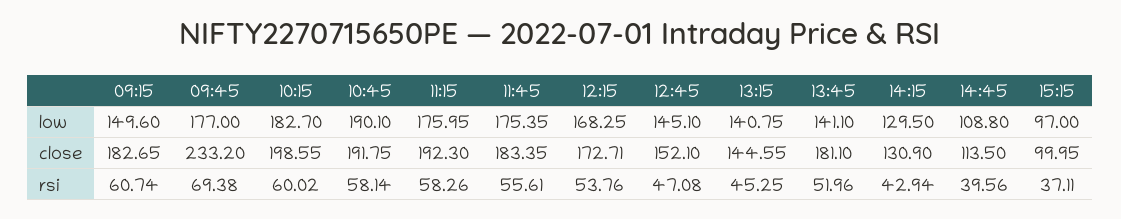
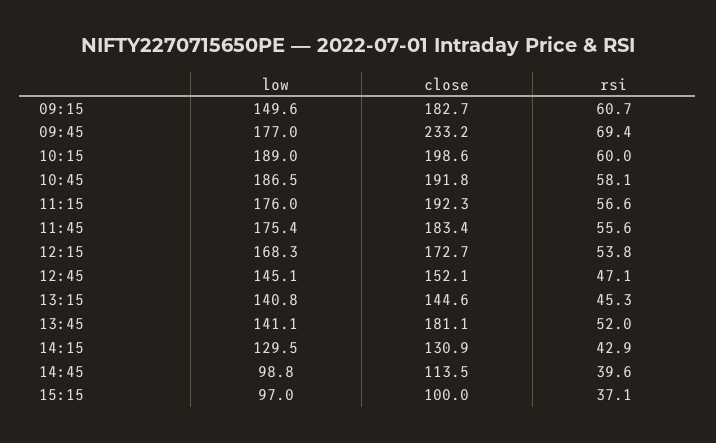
  {
    "09:15": {
      "low": 149.6,
      "close": 182.65,
      "rsi": 60.74
    },
    "09:45": {
      "low": 177,
      "close": 233.2,
      "rsi": 69.38
    },
    "10:15": {
-     "low": 182.7,
+     "low": 189,
      "close": 198.55,
      "rsi": 60.02
    },
    "10:45": {
-     "low": 190.1,
+     "low": 186.5,
      "close": 191.75,
      "rsi": 58.14
    },
    "11:15": {
      "low": 175.95,
      "close": 192.3,
-     "rsi": 58.26
+     "rsi": 56.6
    },
    "11:45": {
      "low": 175.35,
      "close": 183.35,
      "rsi": 55.61
    },
    "12:15": {
      "low": 168.25,
      "close": 172.71,
      "rsi": 53.76
    },
    "12:45": {
      "low": 145.1,
      "close": 152.1,
      "rsi": 47.08
    },
    "13:15": {
      "low": 140.75,
      "close": 144.55,
      "rsi": 45.25
    },
    "13:45": {
      "low": 141.1,
      "close": 181.1,
      "rsi": 51.96
    },
    "14:15": {
      "low": 129.5,
      "close": 130.9,
      "rsi": 42.94
    },
    "14:45": {
-     "low": 108.8,
+     "low": 98.8,
      "close": 113.5,
      "rsi": 39.56
    },
    "15:15": {
      "low": 97,
      "close": 99.95,
      "rsi": 37.11
    }
  }

